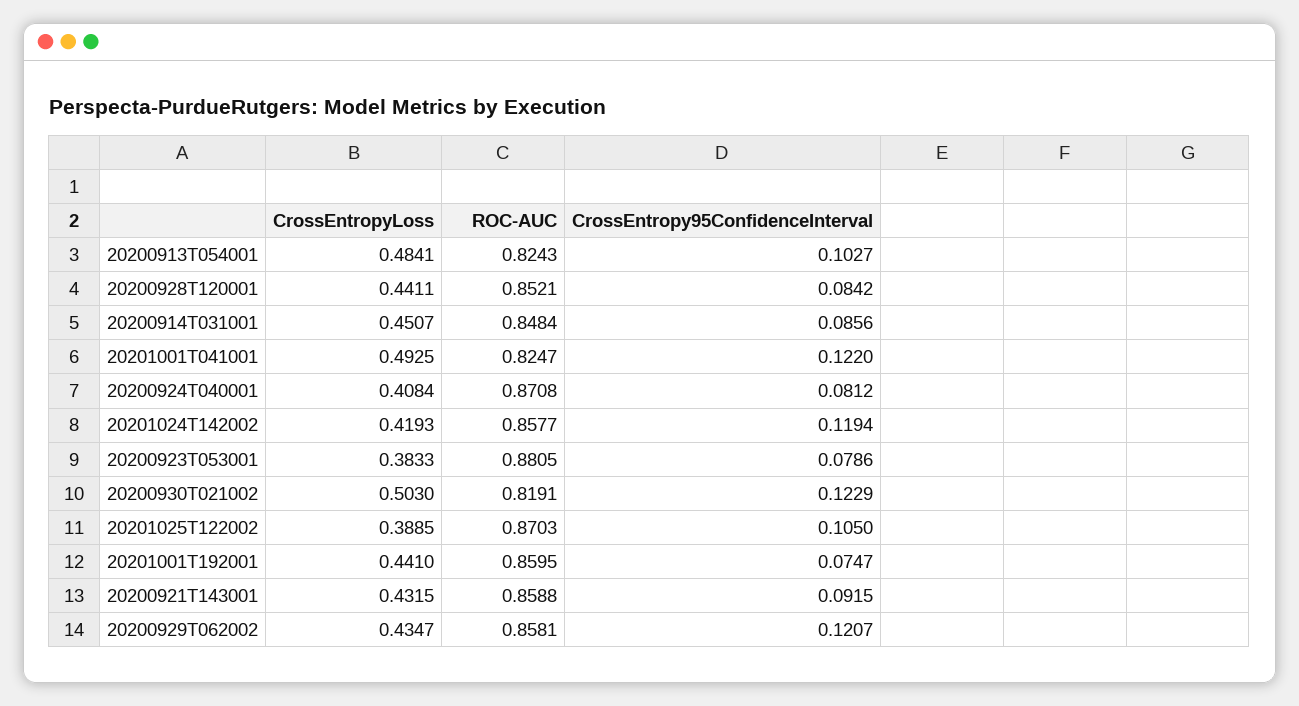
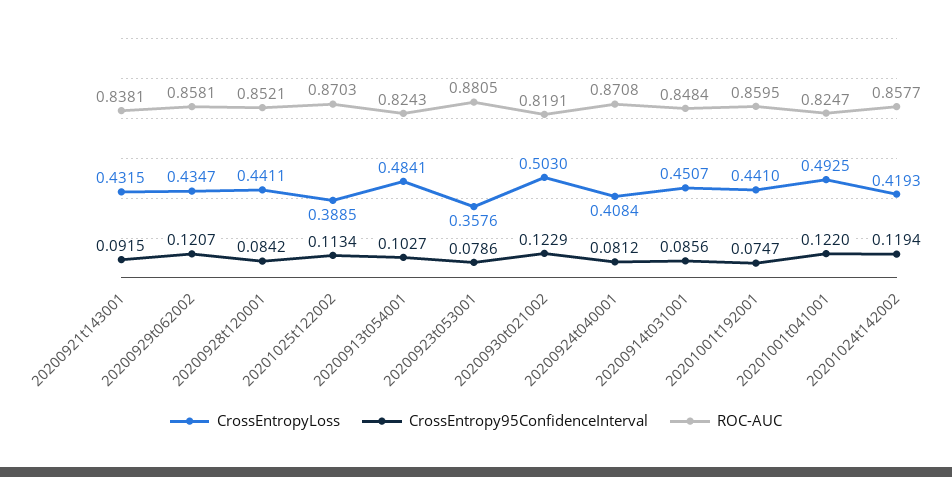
  {
    "CrossEntropyLoss": {
      "20200913T054001": 0.4841,
      "20200928T120001": 0.4411,
      "20200914T031001": 0.4507,
      "20201001T041001": 0.4925,
      "20200924T040001": 0.4084,
      "20201024T142002": 0.4193,
-     "20200923T053001": 0.3833,
+     "20200923T053001": 0.3576,
      "20200930T021002": 0.503,
      "20201025T122002": 0.3885,
      "20201001T192001": 0.441,
      "20200921T143001": 0.4315,
      "20200929T062002": 0.4347
    },
    "ROC-AUC": {
      "20200913T054001": 0.8243,
      "20200928T120001": 0.8521,
      "20200914T031001": 0.8484,
      "20201001T041001": 0.8247,
      "20200924T040001": 0.8708,
      "20201024T142002": 0.8577,
      "20200923T053001": 0.8805,
      "20200930T021002": 0.8191,
      "20201025T122002": 0.8703,
      "20201001T192001": 0.8595,
-     "20200921T143001": 0.8588,
+     "20200921T143001": 0.8381,
      "20200929T062002": 0.8581
    },
    "CrossEntropy95ConfidenceInterval": {
      "20200913T054001": 0.1027,
      "20200928T120001": 0.0842,
      "20200914T031001": 0.0856,
      "20201001T041001": 0.122,
      "20200924T040001": 0.0812,
      "20201024T142002": 0.1194,
      "20200923T053001": 0.0786,
      "20200930T021002": 0.1229,
-     "20201025T122002": 0.105,
+     "20201025T122002": 0.1134,
      "20201001T192001": 0.0747,
      "20200921T143001": 0.0915,
      "20200929T062002": 0.1207
    }
  }

